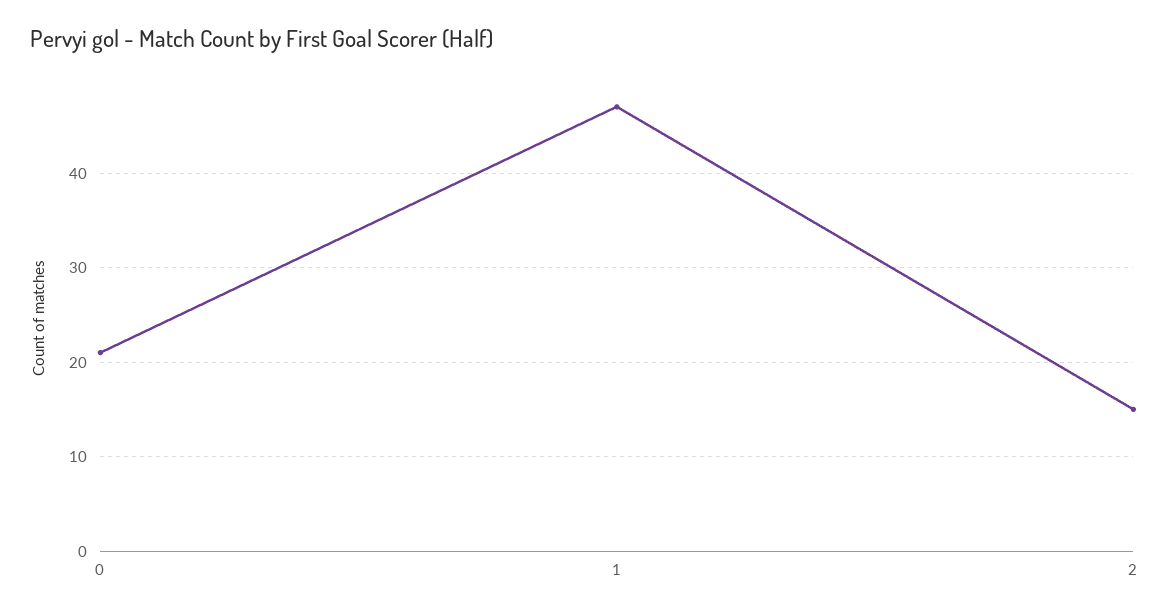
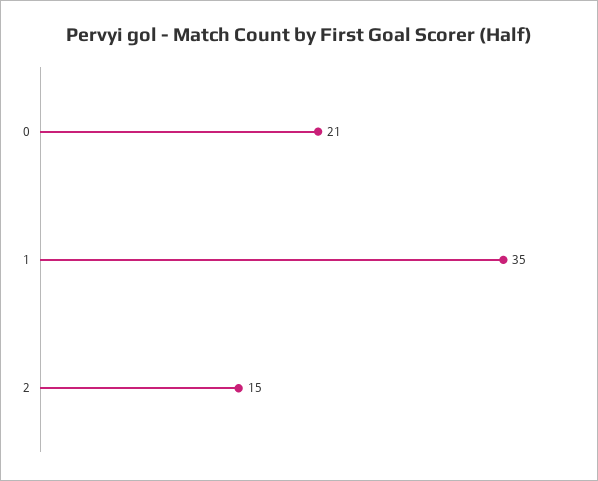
  {
    "0": 21,
-   "1": 47,
+   "1": 35,
    "2": 15
  }

